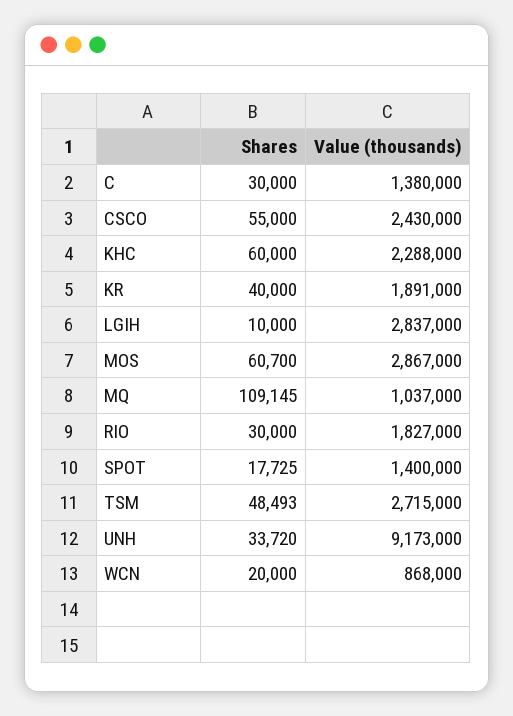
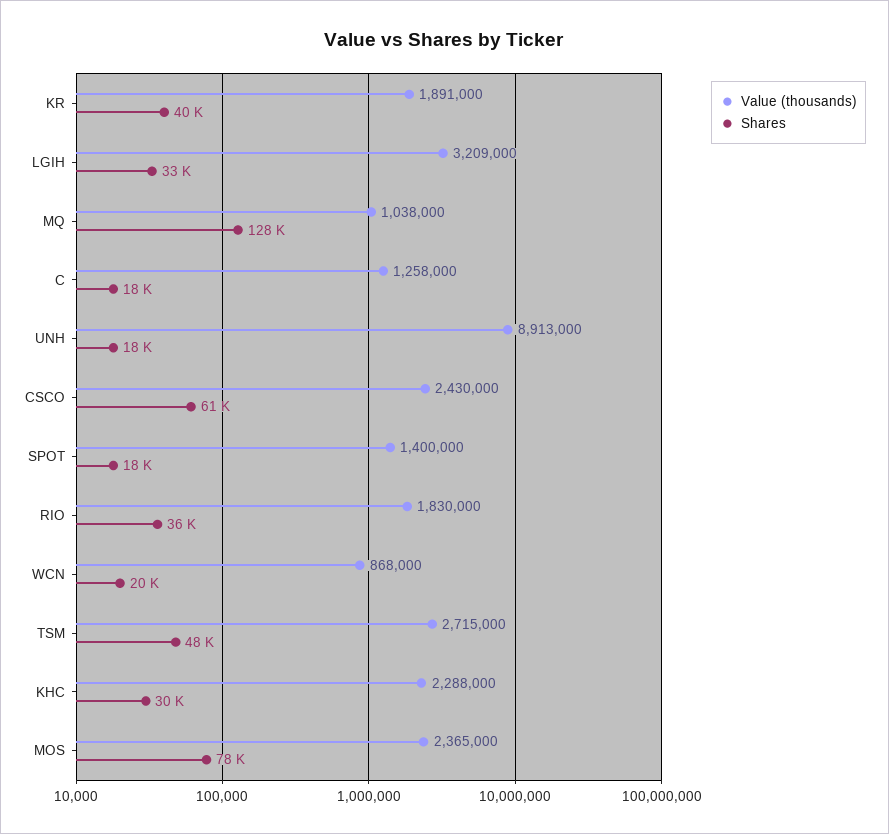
  {
    "Shares": {
-     "C": 30000,
+     "C": 18000,
-     "CSCO": 55000,
+     "CSCO": 61000,
-     "KHC": 60000,
+     "KHC": 30000,
      "KR": 40000,
-     "LGIH": 10000,
+     "LGIH": 33000,
-     "MOS": 60700,
+     "MOS": 78000,
-     "MQ": 109145,
+     "MQ": 128000,
-     "RIO": 30000,
+     "RIO": 36000,
      "SPOT": 17725,
      "TSM": 48493,
-     "UNH": 33720,
+     "UNH": 18000,
      "WCN": 20000
    },
    "Value (thousands)": {
-     "C": 1380000,
+     "C": 1258000,
      "CSCO": 2430000,
      "KHC": 2288000,
      "KR": 1891000,
-     "LGIH": 2837000,
+     "LGIH": 3209000,
-     "MOS": 2867000,
+     "MOS": 2365000,
-     "MQ": 1037000,
+     "MQ": 1038000,
-     "RIO": 1827000,
+     "RIO": 1830000,
      "SPOT": 1400000,
      "TSM": 2715000,
-     "UNH": 9173000,
+     "UNH": 8913000,
      "WCN": 868000
    }
  }

